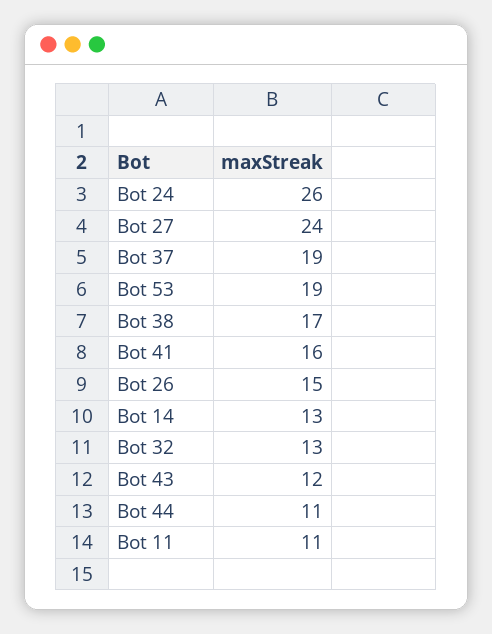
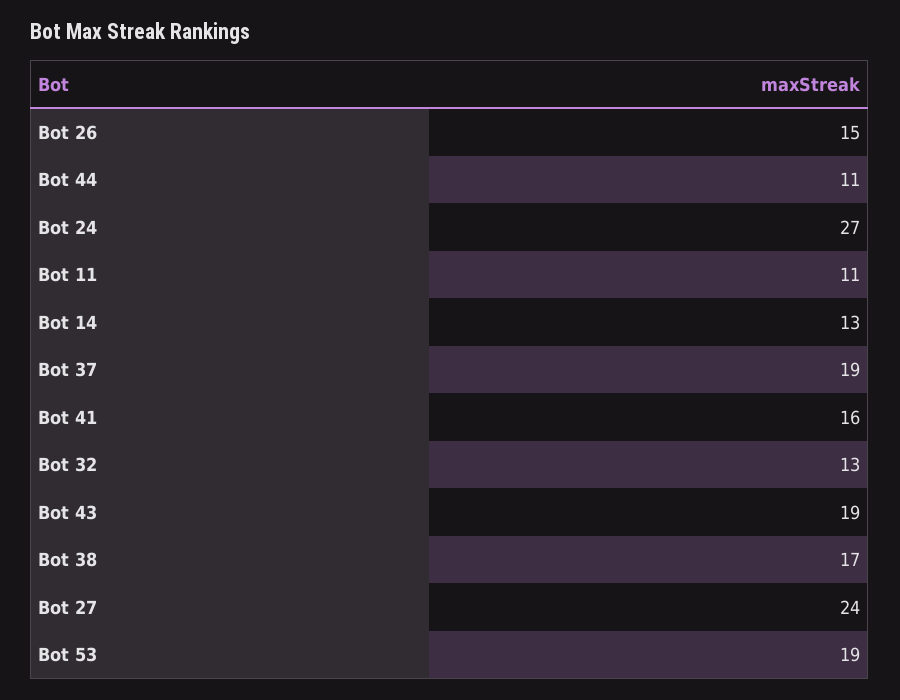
  {
-   "Bot 24": 26,
+   "Bot 24": 27,
    "Bot 27": 24,
    "Bot 37": 19,
    "Bot 53": 19,
    "Bot 38": 17,
    "Bot 41": 16,
    "Bot 26": 15,
    "Bot 14": 13,
    "Bot 32": 13,
-   "Bot 43": 12,
+   "Bot 43": 19,
    "Bot 44": 11,
    "Bot 11": 11
  }

